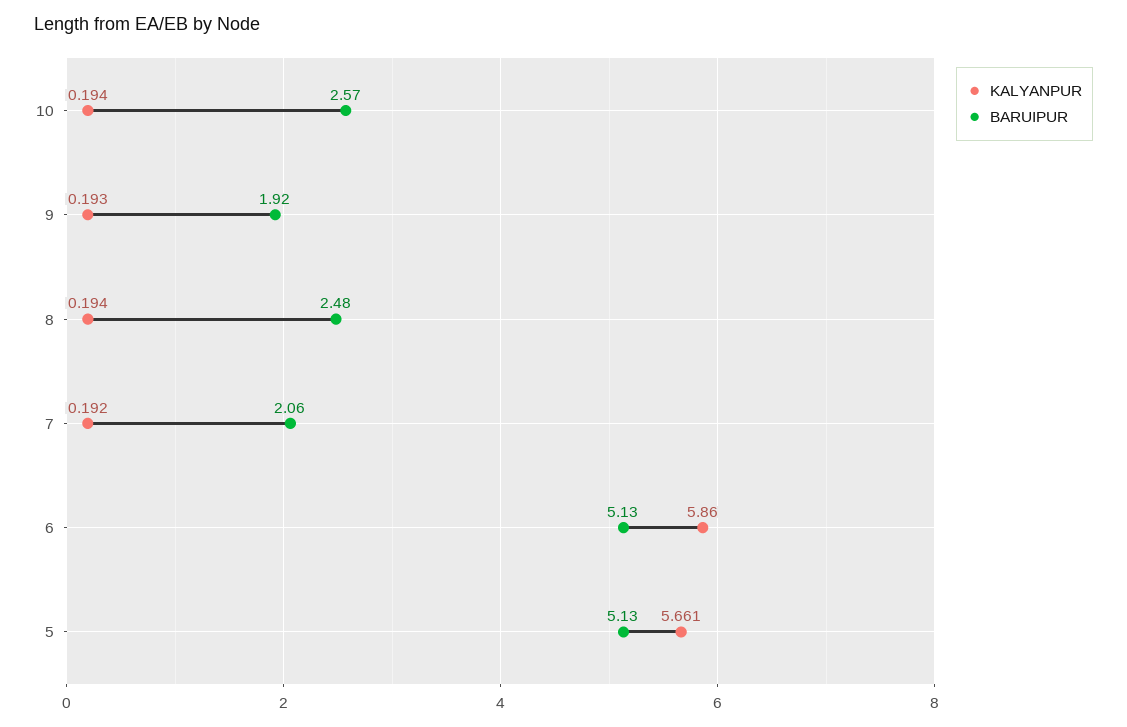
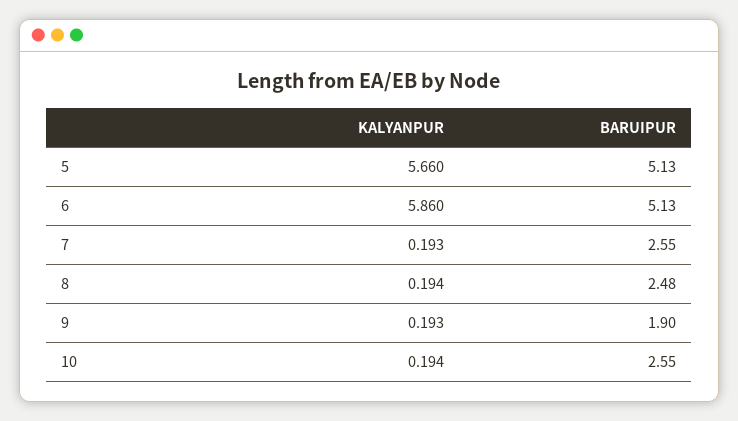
  {
    "KALYANPUR": {
      "10": 0.194,
      "9": 0.193,
      "8": 0.194,
-     "7": 0.192,
+     "7": 0.193,
      "6": 5.86,
-     "5": 5.661
+     "5": 5.66
    },
    "BARUIPUR": {
-     "10": 2.57,
+     "10": 2.55,
-     "9": 1.92,
+     "9": 1.9,
      "8": 2.48,
-     "7": 2.06,
+     "7": 2.55,
      "6": 5.13,
      "5": 5.13
    }
  }

